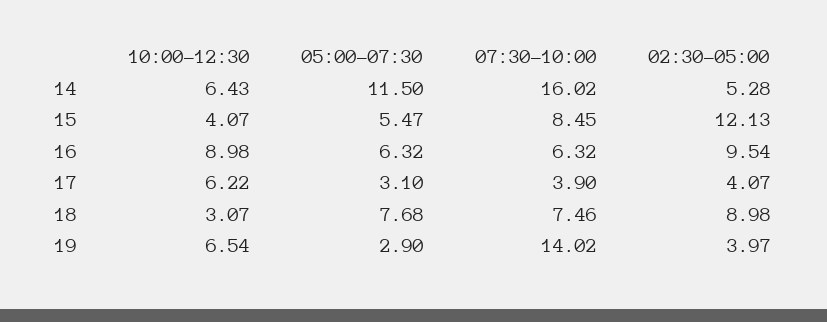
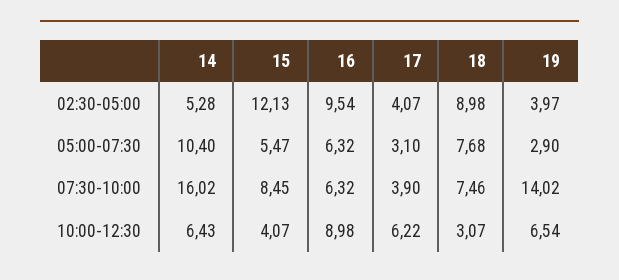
  {
    "10:00-12:30": {
      "14": 6.43,
      "15": 4.07,
      "16": 8.98,
      "17": 6.22,
      "18": 3.07,
      "19": 6.54
    },
    "05:00-07:30": {
-     "14": 11.5,
+     "14": 10.4,
      "15": 5.47,
      "16": 6.32,
      "17": 3.1,
      "18": 7.68,
      "19": 2.9
    },
    "07:30-10:00": {
      "14": 16.02,
      "15": 8.45,
      "16": 6.32,
      "17": 3.9,
      "18": 7.46,
      "19": 14.02
    },
    "02:30-05:00": {
      "14": 5.28,
      "15": 12.13,
      "16": 9.54,
      "17": 4.07,
      "18": 8.98,
      "19": 3.97
    }
  }

